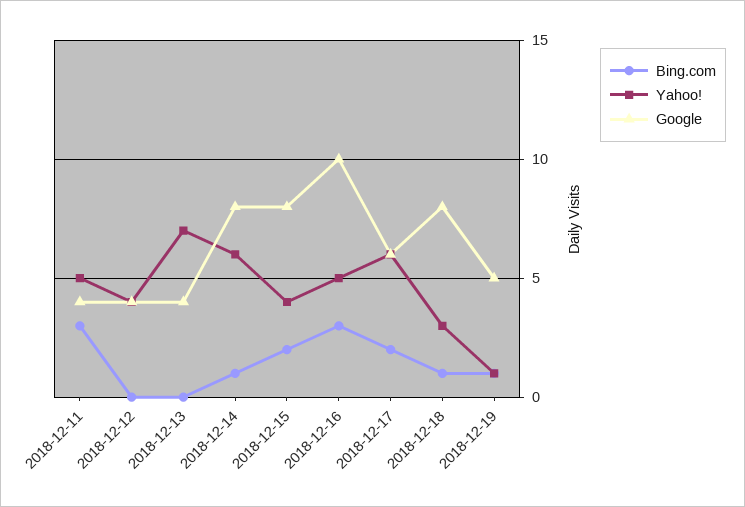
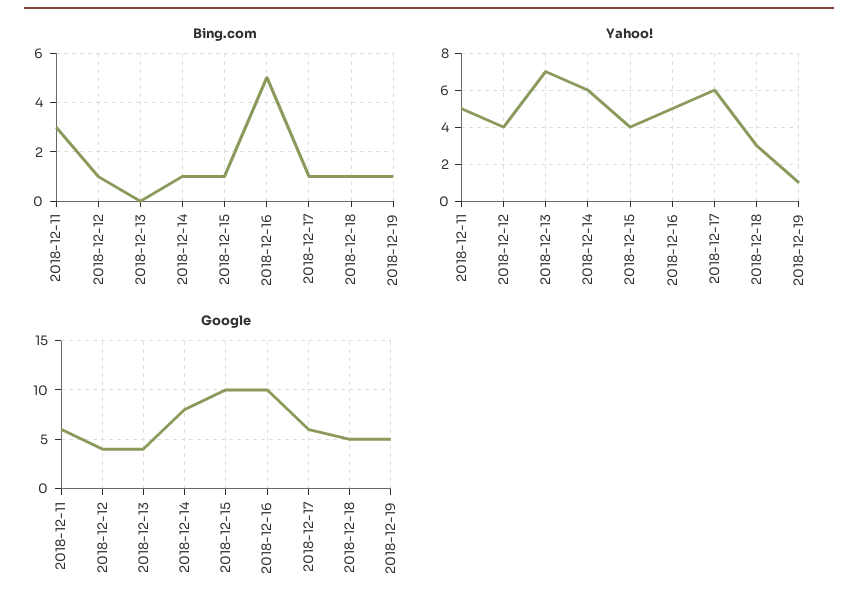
  {
    "Bing.com": {
      "2018-12-11": 3,
-     "2018-12-12": 0,
+     "2018-12-12": 1,
      "2018-12-13": 0,
      "2018-12-14": 1,
-     "2018-12-15": 2,
+     "2018-12-15": 1,
-     "2018-12-16": 3,
+     "2018-12-16": 5,
-     "2018-12-17": 2,
+     "2018-12-17": 1,
      "2018-12-18": 1,
      "2018-12-19": 1
    },
    "Yahoo!": {
      "2018-12-11": 5,
      "2018-12-12": 4,
      "2018-12-13": 7,
      "2018-12-14": 6,
      "2018-12-15": 4,
      "2018-12-16": 5,
      "2018-12-17": 6,
      "2018-12-18": 3,
      "2018-12-19": 1
    },
    "Google": {
-     "2018-12-11": 4,
+     "2018-12-11": 6,
      "2018-12-12": 4,
      "2018-12-13": 4,
      "2018-12-14": 8,
-     "2018-12-15": 8,
+     "2018-12-15": 10,
      "2018-12-16": 10,
      "2018-12-17": 6,
-     "2018-12-18": 8,
+     "2018-12-18": 5,
      "2018-12-19": 5
    }
  }

